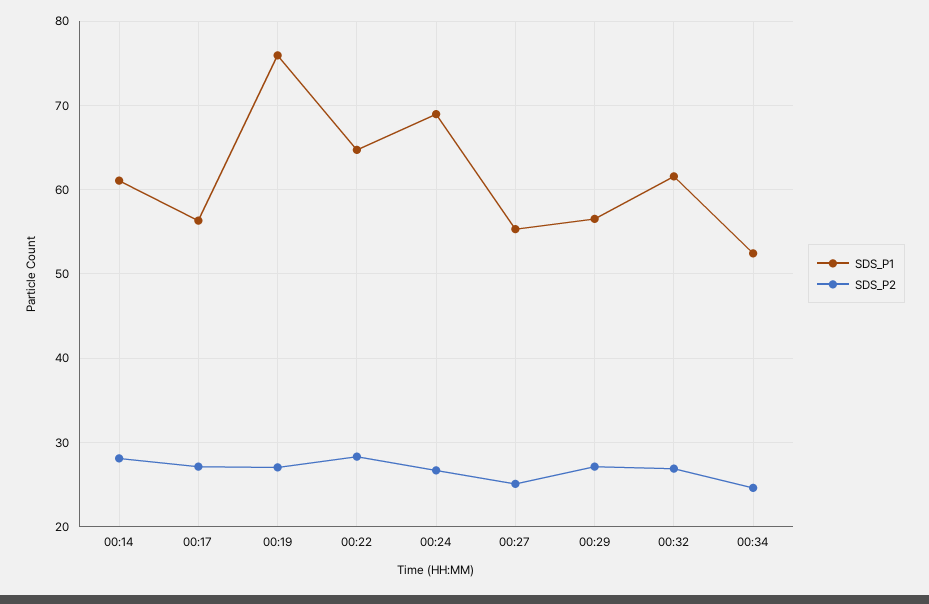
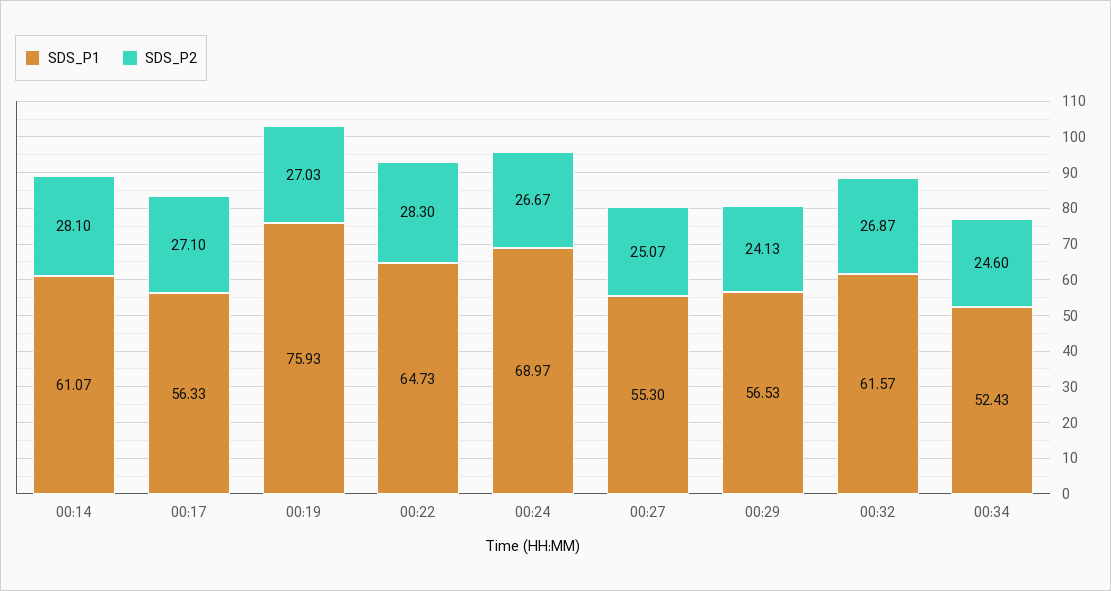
  {
    "SDS_P1": {
      "00:14": 61.07,
      "00:17": 56.33,
      "00:19": 75.93,
      "00:22": 64.73,
      "00:24": 68.97,
      "00:27": 55.3,
      "00:29": 56.53,
      "00:32": 61.57,
      "00:34": 52.43
    },
    "SDS_P2": {
      "00:14": 28.1,
      "00:17": 27.1,
      "00:19": 27.03,
      "00:22": 28.3,
      "00:24": 26.67,
      "00:27": 25.07,
-     "00:29": 27,
+     "00:29": 24.13,
      "00:32": 26.87,
      "00:34": 24.6
    }
  }

